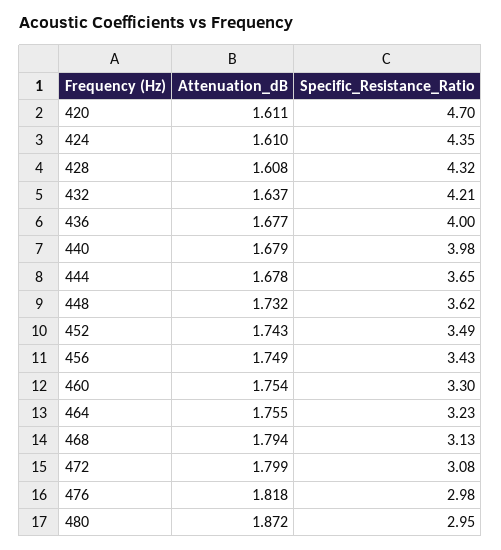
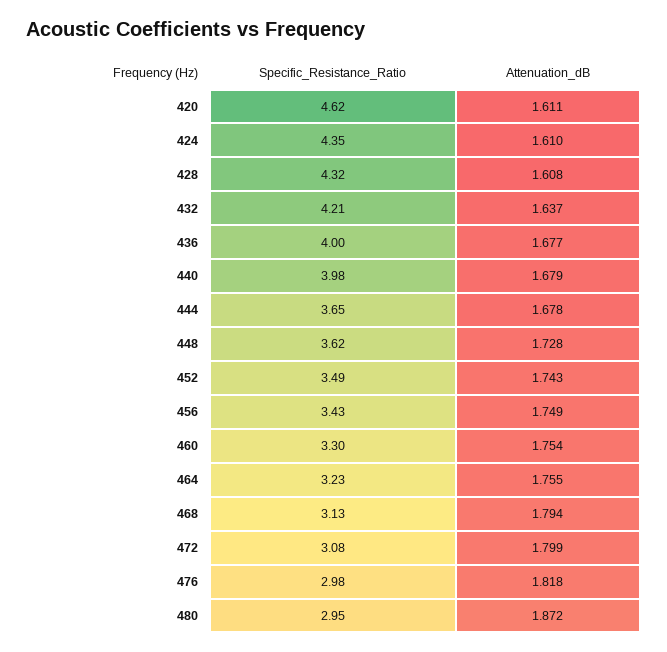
  {
    "Attenuation_dB": {
      "420": 1.611,
      "424": 1.61,
      "428": 1.608,
      "432": 1.637,
      "436": 1.677,
      "440": 1.679,
      "444": 1.678,
-     "448": 1.732,
+     "448": 1.728,
      "452": 1.743,
      "456": 1.749,
      "460": 1.754,
      "464": 1.755,
      "468": 1.794,
      "472": 1.799,
      "476": 1.818,
      "480": 1.872
    },
    "Specific_Resistance_Ratio": {
-     "420": 4.7,
+     "420": 4.62,
      "424": 4.35,
      "428": 4.32,
      "432": 4.21,
      "436": 4,
      "440": 3.98,
      "444": 3.65,
      "448": 3.62,
      "452": 3.49,
      "456": 3.43,
      "460": 3.3,
      "464": 3.23,
      "468": 3.13,
      "472": 3.08,
      "476": 2.98,
      "480": 2.95
    }
  }

